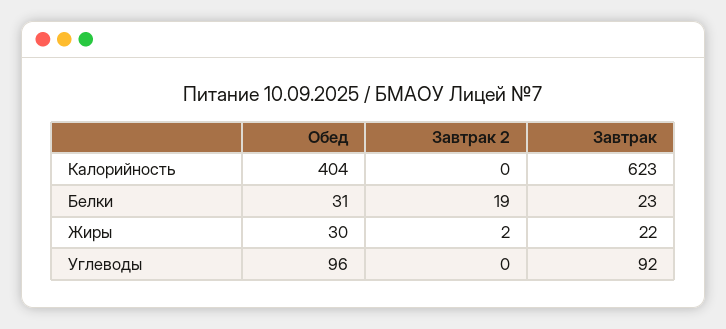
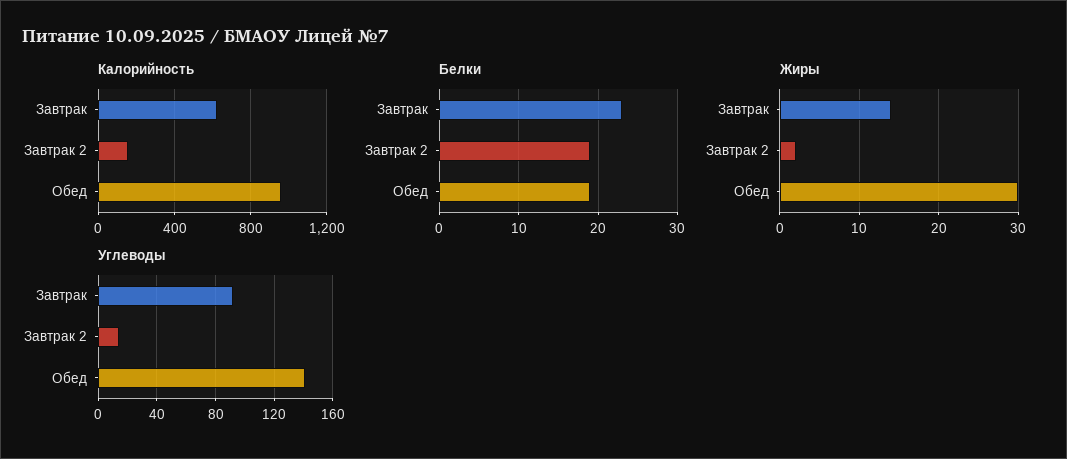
  {
    "Калорийность": {
-     "Обед": 404,
+     "Обед": 950,
-     "Завтрак 2": 0,
+     "Завтрак 2": 150,
      "Завтрак": 623
    },
    "Белки": {
-     "Обед": 31,
+     "Обед": 19,
      "Завтрак 2": 19,
      "Завтрак": 23
    },
    "Жиры": {
      "Обед": 30,
      "Завтрак 2": 2,
-     "Завтрак": 22
+     "Завтрак": 14
    },
    "Углеводы": {
-     "Обед": 96,
+     "Обед": 140,
-     "Завтрак 2": 0,
+     "Завтрак 2": 15,
      "Завтрак": 92
    }
  }

